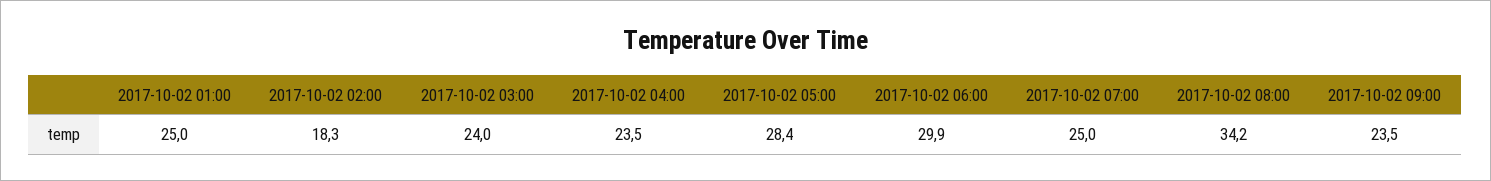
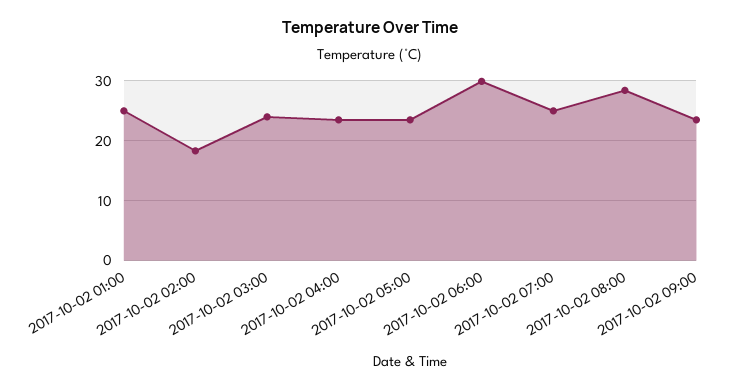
  {
    "2017-10-02 01:00": 25,
    "2017-10-02 02:00": 18.3,
    "2017-10-02 03:00": 24,
    "2017-10-02 04:00": 23.5,
-   "2017-10-02 05:00": 28.4,
+   "2017-10-02 05:00": 24,
    "2017-10-02 06:00": 29.9,
    "2017-10-02 07:00": 25,
-   "2017-10-02 08:00": 34.2,
+   "2017-10-02 08:00": 28,
    "2017-10-02 09:00": 23.5
  }

